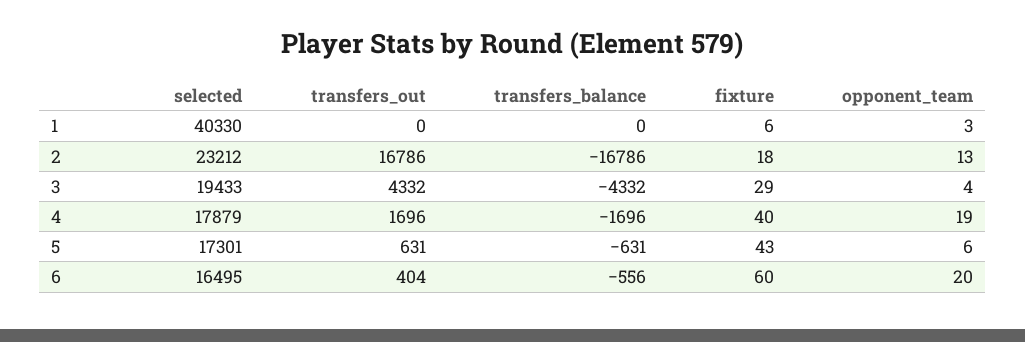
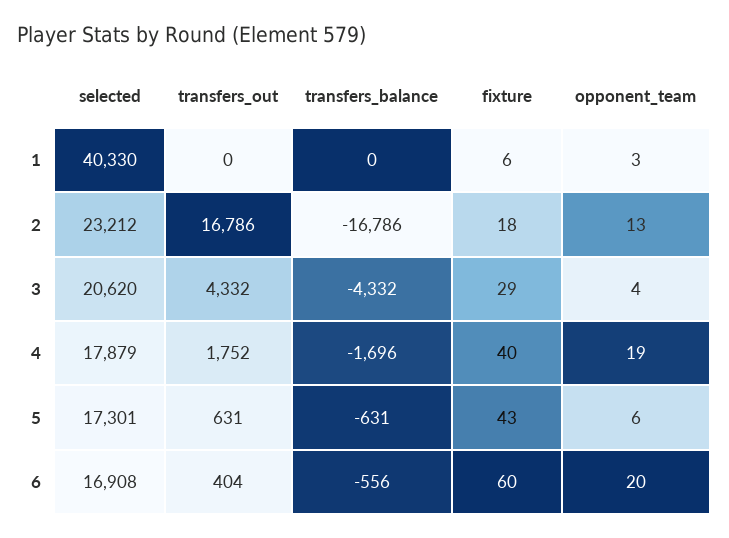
  {
    "selected": {
      "1": 40330,
      "2": 23212,
-     "3": 19433,
+     "3": 20620,
      "4": 17879,
      "5": 17301,
-     "6": 16495
+     "6": 16908
    },
    "transfers_out": {
      "1": 0,
      "2": 16786,
      "3": 4332,
-     "4": 1696,
+     "4": 1752,
      "5": 631,
      "6": 404
    },
    "transfers_balance": {
      "1": 0,
      "2": -16786,
      "3": -4332,
      "4": -1696,
      "5": -631,
      "6": -556
    },
    "fixture": {
      "1": 6,
      "2": 18,
      "3": 29,
      "4": 40,
      "5": 43,
      "6": 60
    },
    "opponent_team": {
      "1": 3,
      "2": 13,
      "3": 4,
      "4": 19,
      "5": 6,
      "6": 20
    }
  }

